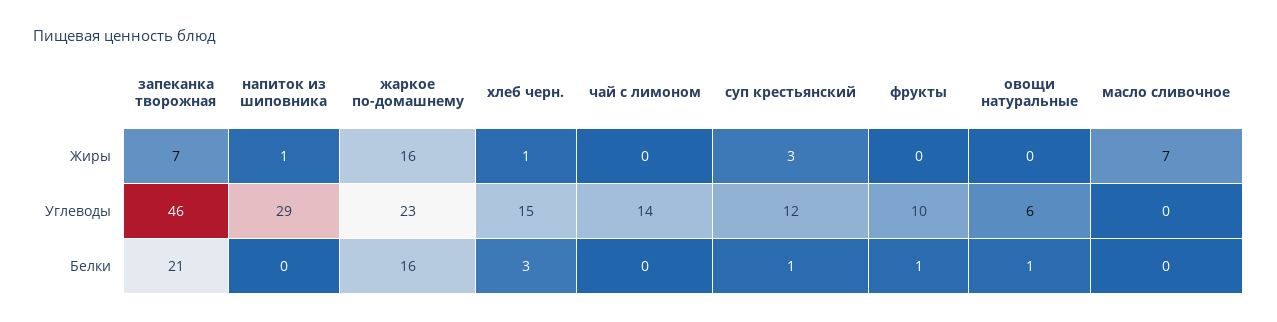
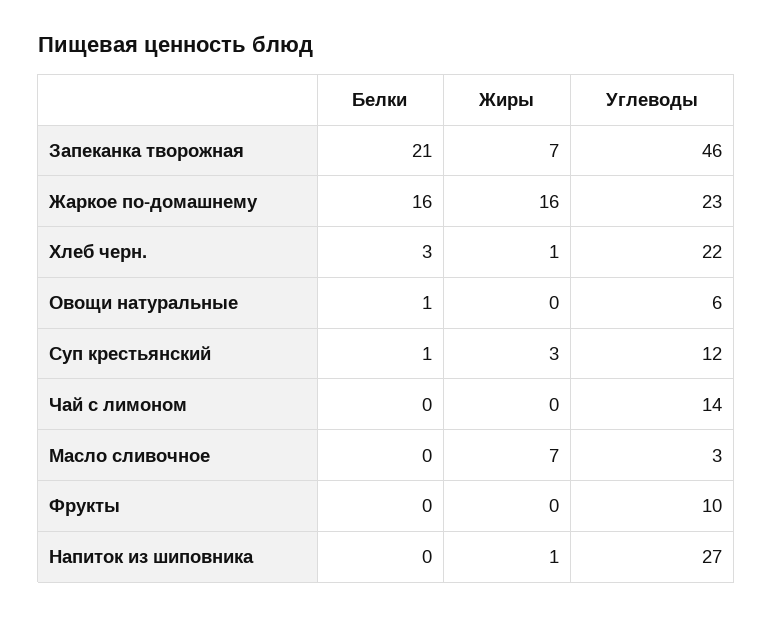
  {
    "запеканка творожная": {
      "Жиры": 7,
      "Углеводы": 46,
      "Белки": 21
    },
    "напиток из шиповника": {
      "Жиры": 1,
-     "Углеводы": 29,
+     "Углеводы": 27,
      "Белки": 0
    },
    "жаркое по-домашнему": {
      "Жиры": 16,
      "Углеводы": 23,
      "Белки": 16
    },
    "хлеб черн.": {
      "Жиры": 1,
-     "Углеводы": 15,
+     "Углеводы": 22,
      "Белки": 3
    },
    "чай с лимоном": {
      "Жиры": 0,
      "Углеводы": 14,
      "Белки": 0
    },
    "суп крестьянский": {
      "Жиры": 3,
      "Углеводы": 12,
      "Белки": 1
    },
    "фрукты": {
      "Жиры": 0,
      "Углеводы": 10,
-     "Белки": 1
+     "Белки": 0
    },
    "овощи натуральные": {
      "Жиры": 0,
      "Углеводы": 6,
      "Белки": 1
    },
    "масло сливочное": {
      "Жиры": 7,
-     "Углеводы": 0,
+     "Углеводы": 3,
      "Белки": 0
    }
  }

